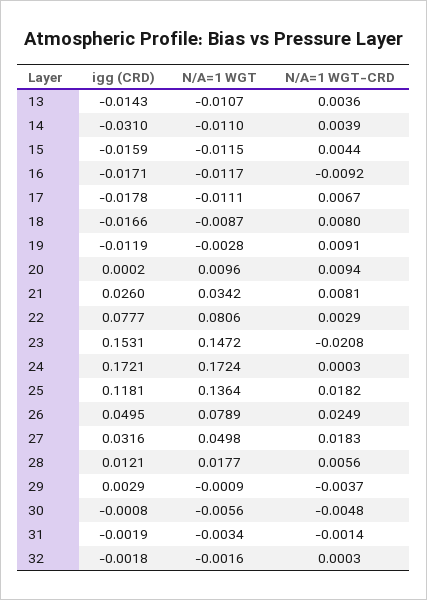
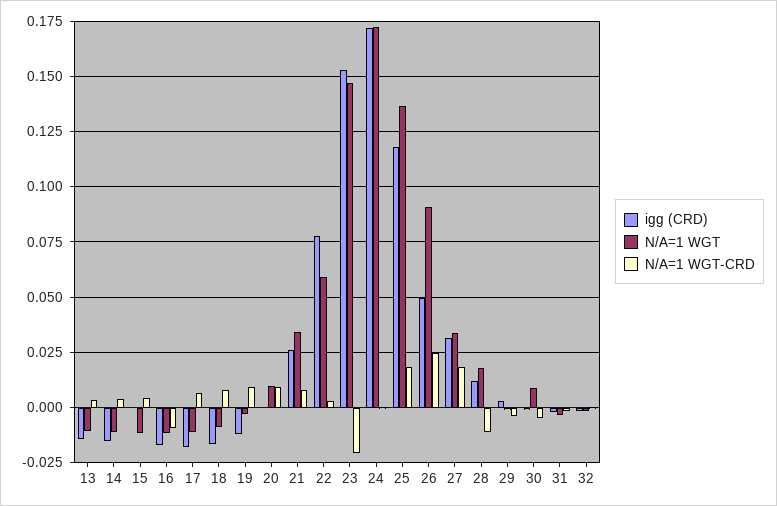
  {
    "igg (CRD)": {
      "13": -0.0143,
-     "14": -0.031,
+     "14": -0.015,
-     "15": -0.0159,
+     "15": 0,
      "16": -0.0171,
      "17": -0.0178,
      "18": -0.0166,
      "19": -0.0119,
      "20": 0.0002,
      "21": 0.026,
      "22": 0.0777,
      "23": 0.1531,
      "24": 0.1721,
      "25": 0.1181,
      "26": 0.0495,
      "27": 0.0316,
      "28": 0.0121,
      "29": 0.0029,
      "30": -0.0008,
      "31": -0.0019,
      "32": -0.0018
    },
    "N/A=1 WGT": {
      "13": -0.0107,
      "14": -0.011,
      "15": -0.0115,
      "16": -0.0117,
      "17": -0.0111,
      "18": -0.0087,
      "19": -0.0028,
      "20": 0.0096,
      "21": 0.0342,
-     "22": 0.0806,
+     "22": 0.06,
      "23": 0.1472,
      "24": 0.1724,
      "25": 0.1364,
-     "26": 0.0789,
+     "26": 0.09,
-     "27": 0.0498,
+     "27": 0.035,
      "28": 0.0177,
      "29": -0.0009,
-     "30": -0.0056,
+     "30": 0.01,
      "31": -0.0034,
      "32": -0.0016
    },
    "N/A=1 WGT-CRD": {
      "13": 0.0036,
      "14": 0.0039,
      "15": 0.0044,
      "16": -0.0092,
      "17": 0.0067,
      "18": 0.008,
      "19": 0.0091,
      "20": 0.0094,
      "21": 0.0081,
      "22": 0.0029,
      "23": -0.0208,
      "24": 0.0003,
      "25": 0.0182,
      "26": 0.0249,
      "27": 0.0183,
-     "28": 0.0056,
+     "28": -0.01,
      "29": -0.0037,
      "30": -0.0048,
      "31": -0.0014,
      "32": 0.0003
    }
  }

